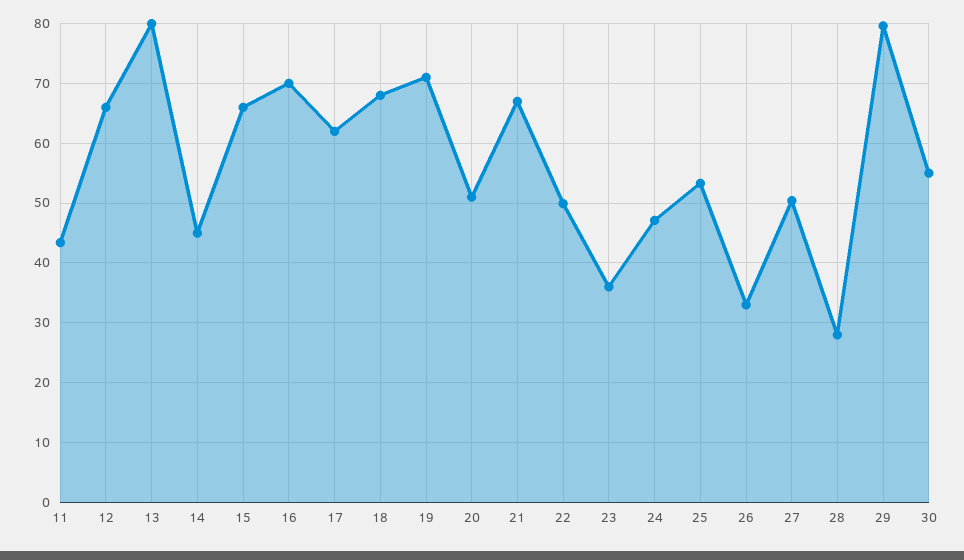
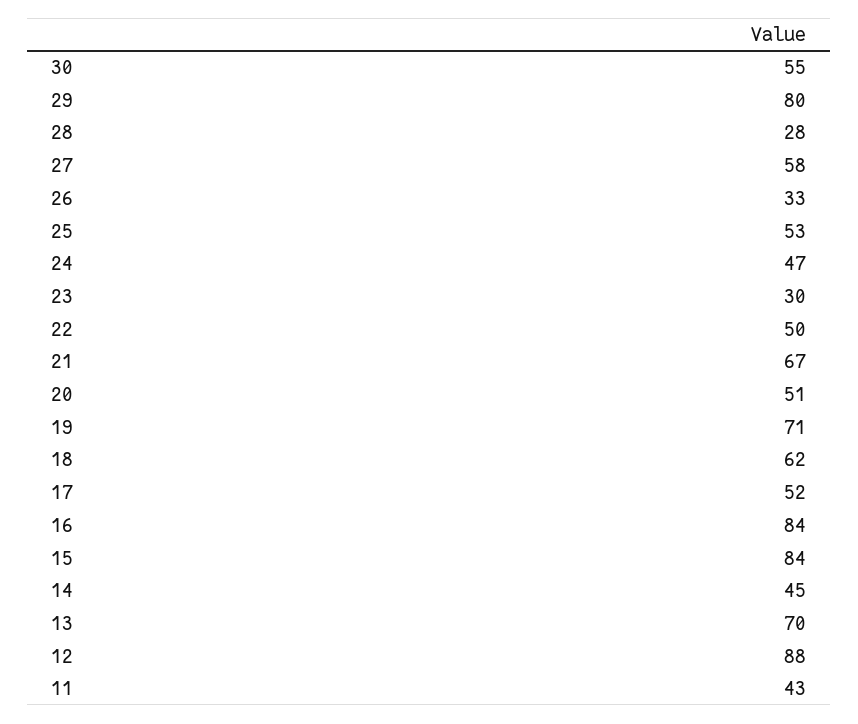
  {
    "11": 43,
-   "12": 66,
+   "12": 88,
-   "13": 80,
+   "13": 70,
    "14": 45,
-   "15": 66,
+   "15": 84,
-   "16": 70,
+   "16": 84,
-   "17": 62,
+   "17": 52,
-   "18": 68,
+   "18": 62,
    "19": 71,
    "20": 51,
    "21": 67,
    "22": 50,
-   "23": 36,
+   "23": 30,
    "24": 47,
    "25": 53,
    "26": 33,
-   "27": 50,
+   "27": 58,
    "28": 28,
    "29": 80,
    "30": 55
  }

